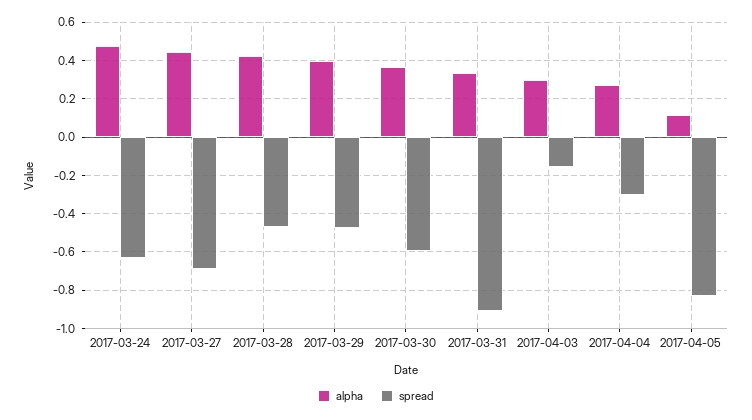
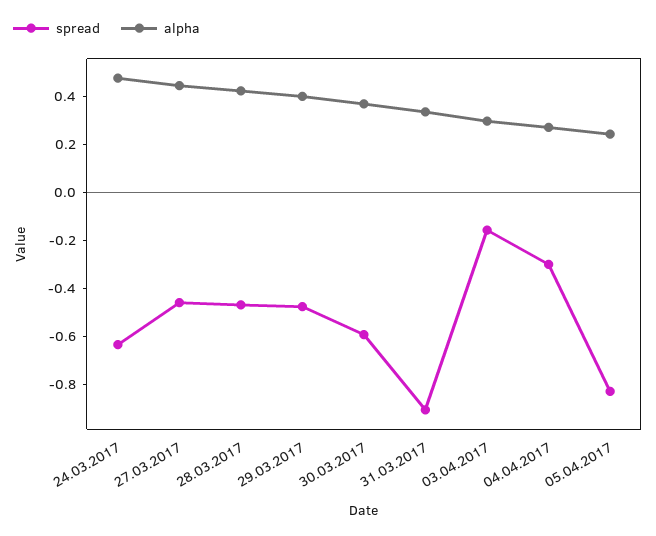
  {
    "alpha": {
      "2017-03-24": 0.5,
      "2017-03-27": 0.45,
      "2017-03-28": 0.4,
      "2017-03-29": 0.4,
      "2017-03-30": 0.35,
      "2017-03-31": 0.35,
      "2017-04-03": 0.3,
      "2017-04-04": 0.25,
-     "2017-04-05": 0.1
+     "2017-04-05": 0.25
    },
    "spread": {
      "2017-03-24": -0.65,
-     "2017-03-27": -0.7,
+     "2017-03-27": -0.45,
      "2017-03-28": -0.45,
      "2017-03-29": -0.5,
      "2017-03-30": -0.6,
      "2017-03-31": -0.9,
      "2017-04-03": -0.15,
      "2017-04-04": -0.3,
      "2017-04-05": -0.85
    }
  }

